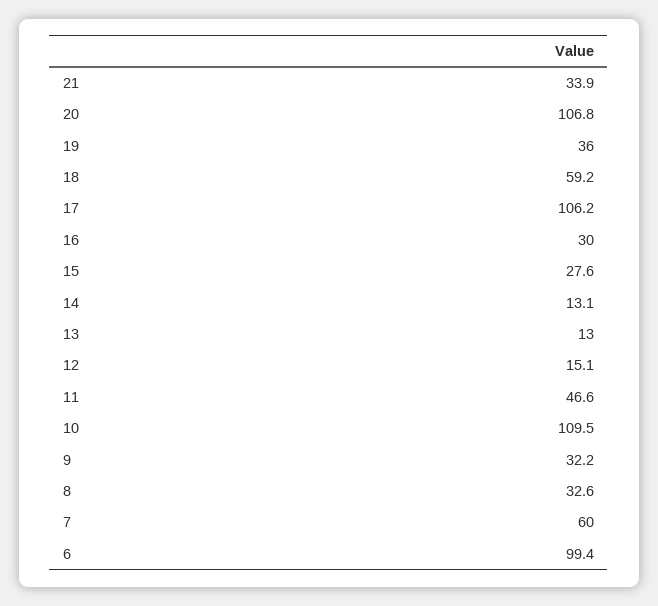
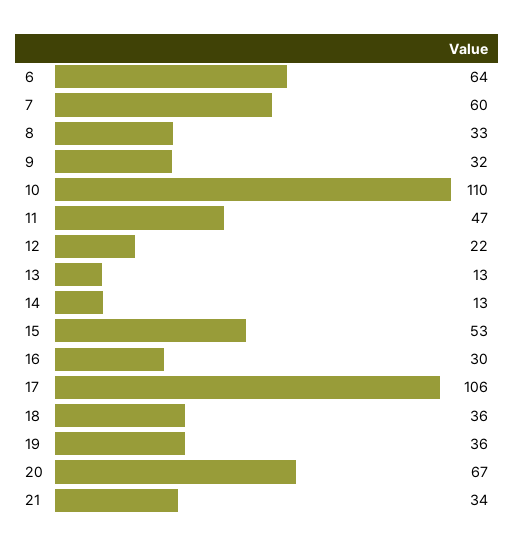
  {
    "21": 33.9,
-   "20": 106.8,
+   "20": 67,
    "19": 36,
-   "18": 59.2,
+   "18": 36,
    "17": 106.2,
    "16": 30,
-   "15": 27.6,
+   "15": 53,
    "14": 13.1,
    "13": 13,
-   "12": 15.1,
+   "12": 22,
    "11": 46.6,
    "10": 109.5,
    "9": 32.2,
    "8": 32.6,
    "7": 60,
-   "6": 99.4
+   "6": 64
  }

